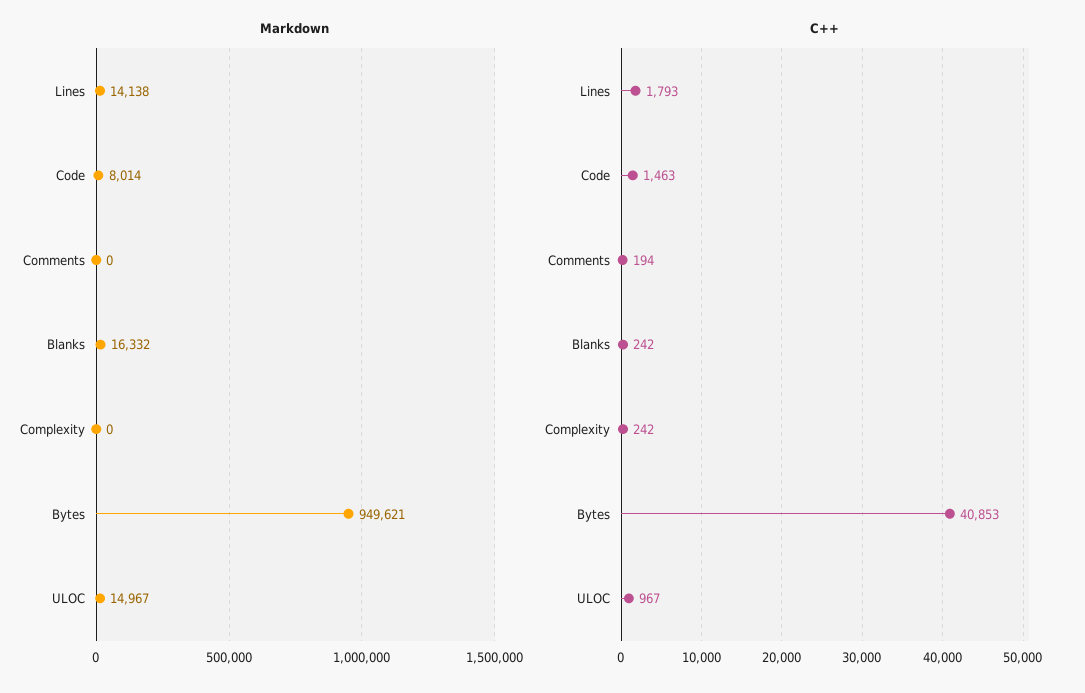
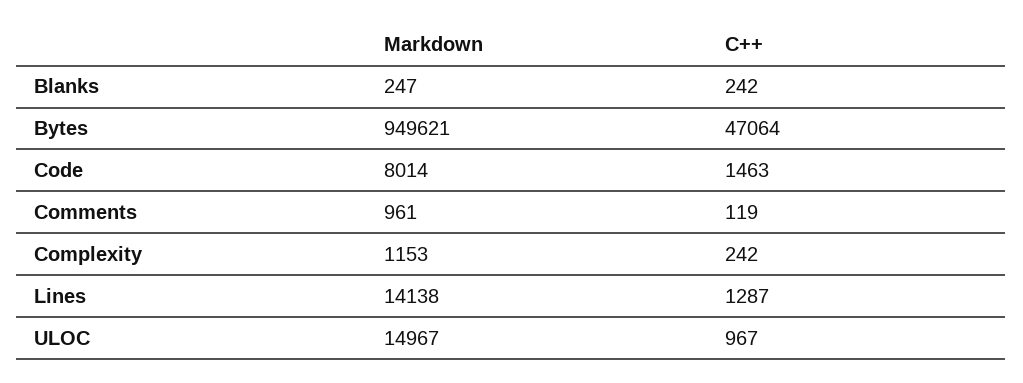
  {
    "Markdown": {
      "Lines": 14138,
      "Code": 8014,
-     "Comments": 0,
+     "Comments": 961,
-     "Blanks": 16332,
+     "Blanks": 247,
-     "Complexity": 0,
+     "Complexity": 1153,
      "Bytes": 949621,
      "ULOC": 14967
    },
    "C++": {
-     "Lines": 1793,
+     "Lines": 1287,
      "Code": 1463,
-     "Comments": 194,
+     "Comments": 119,
      "Blanks": 242,
      "Complexity": 242,
-     "Bytes": 40853,
+     "Bytes": 47064,
      "ULOC": 967
    }
  }

